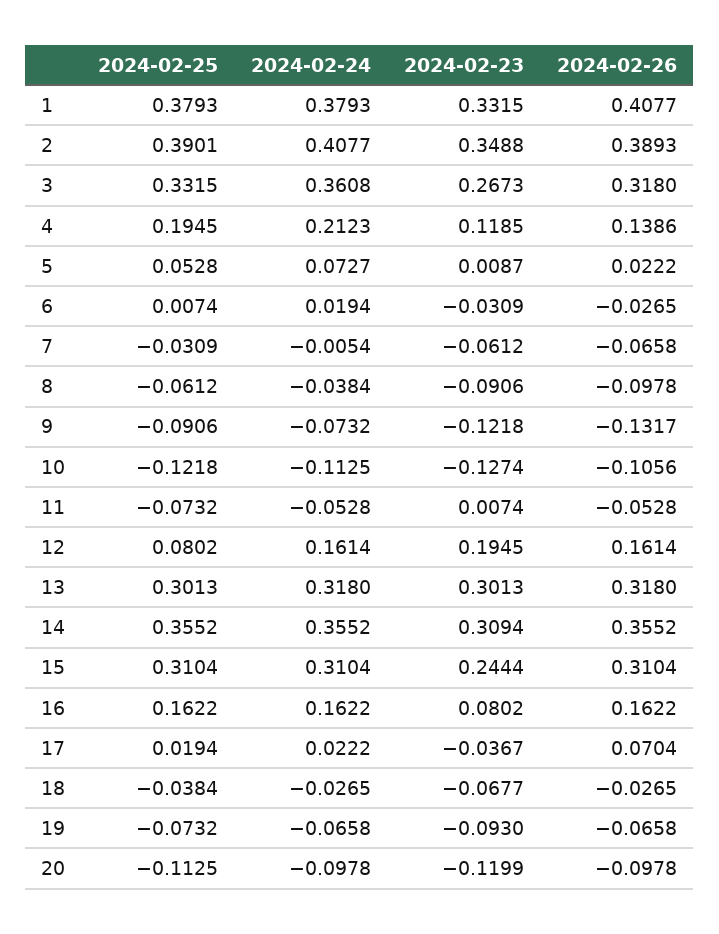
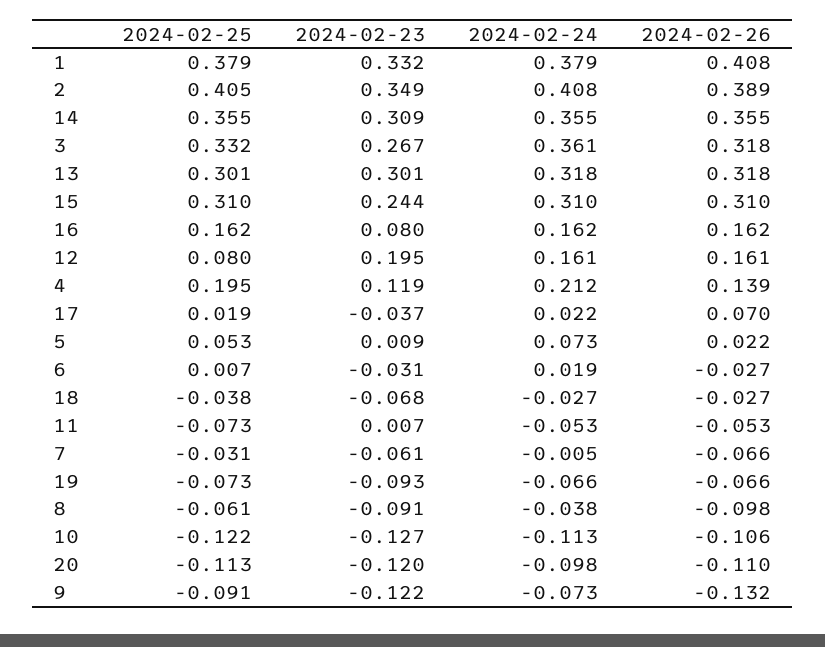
  {
    "2024-02-25": {
      "1": 0.3793,
-     "2": 0.3901,
+     "2": 0.405,
      "3": 0.3315,
      "4": 0.1945,
      "5": 0.0528,
      "6": 0.0074,
      "7": -0.0309,
      "8": -0.0612,
      "9": -0.0906,
      "10": -0.1218,
      "11": -0.0732,
      "12": 0.0802,
      "13": 0.3013,
      "14": 0.3552,
      "15": 0.3104,
      "16": 0.1622,
      "17": 0.0194,
      "18": -0.0384,
      "19": -0.0732,
      "20": -0.1125
    },
    "2024-02-24": {
      "1": 0.3793,
      "2": 0.4077,
      "3": 0.3608,
      "4": 0.2123,
      "5": 0.0727,
      "6": 0.0194,
      "7": -0.0054,
      "8": -0.0384,
      "9": -0.0732,
      "10": -0.1125,
      "11": -0.0528,
      "12": 0.1614,
      "13": 0.318,
      "14": 0.3552,
      "15": 0.3104,
      "16": 0.1622,
      "17": 0.0222,
      "18": -0.0265,
      "19": -0.0658,
      "20": -0.0978
    },
    "2024-02-23": {
      "1": 0.3315,
      "2": 0.3488,
      "3": 0.2673,
      "4": 0.1185,
      "5": 0.0087,
      "6": -0.0309,
      "7": -0.0612,
      "8": -0.0906,
      "9": -0.1218,
      "10": -0.1274,
      "11": 0.0074,
      "12": 0.1945,
      "13": 0.3013,
      "14": 0.3094,
      "15": 0.2444,
      "16": 0.0802,
      "17": -0.0367,
      "18": -0.0677,
      "19": -0.093,
      "20": -0.1199
    },
    "2024-02-26": {
      "1": 0.4077,
      "2": 0.3893,
      "3": 0.318,
      "4": 0.1386,
      "5": 0.0222,
      "6": -0.0265,
      "7": -0.0658,
      "8": -0.0978,
      "9": -0.1317,
      "10": -0.1056,
      "11": -0.0528,
      "12": 0.1614,
      "13": 0.318,
      "14": 0.3552,
      "15": 0.3104,
      "16": 0.1622,
      "17": 0.0704,
      "18": -0.0265,
      "19": -0.0658,
-     "20": -0.0978
+     "20": -0.11
    }
  }

